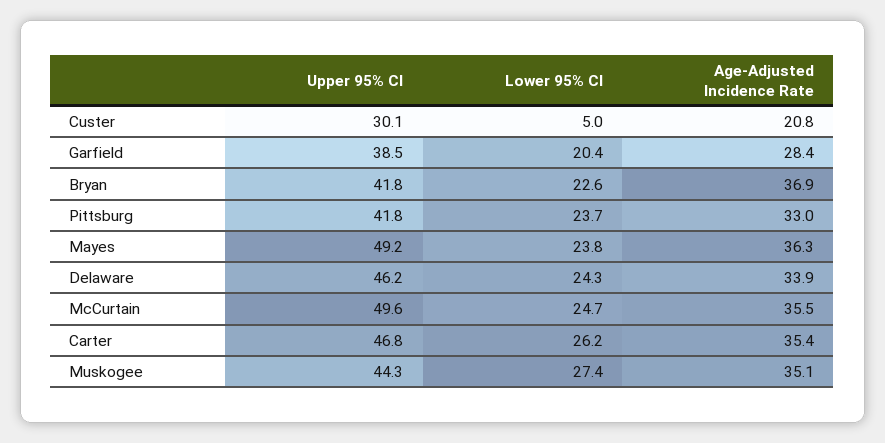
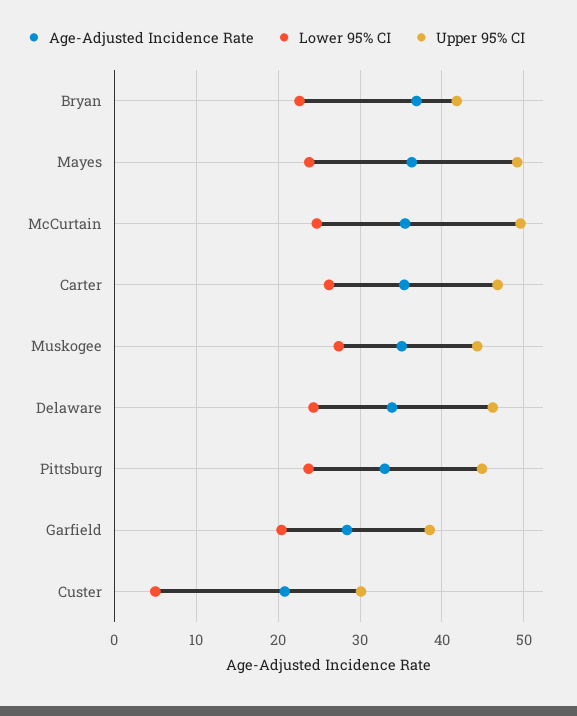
  {
    "Upper 95% CI": {
      "Custer": 30.1,
      "Garfield": 38.5,
      "Bryan": 41.8,
-     "Pittsburg": 41.8,
+     "Pittsburg": 45,
      "Mayes": 49.2,
      "Delaware": 46.2,
      "McCurtain": 49.6,
      "Carter": 46.8,
      "Muskogee": 44.3
    },
    "Lower 95% CI": {
      "Custer": 5,
      "Garfield": 20.4,
      "Bryan": 22.6,
      "Pittsburg": 23.7,
      "Mayes": 23.8,
      "Delaware": 24.3,
      "McCurtain": 24.7,
      "Carter": 26.2,
      "Muskogee": 27.4
    },
    "Age-Adjusted Incidence Rate": {
      "Custer": 20.8,
      "Garfield": 28.4,
      "Bryan": 36.9,
      "Pittsburg": 33,
      "Mayes": 36.3,
      "Delaware": 33.9,
      "McCurtain": 35.5,
      "Carter": 35.4,
      "Muskogee": 35.1
    }
  }

